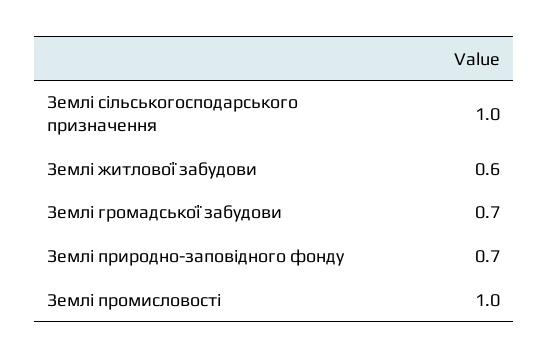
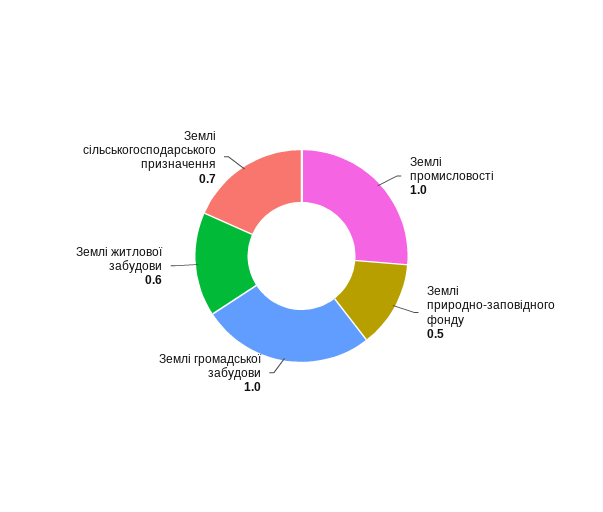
  {
-   "Землі сільськогосподарського призначення": 1,
+   "Землі сільськогосподарського призначення": 0.7,
    "Землі житлової забудови": 0.6,
-   "Землі громадської забудови": 0.7,
+   "Землі громадської забудови": 1,
-   "Землі природно-заповідного фонду": 0.7,
+   "Землі природно-заповідного фонду": 0.5,
    "Землі промисловості": 1
  }

